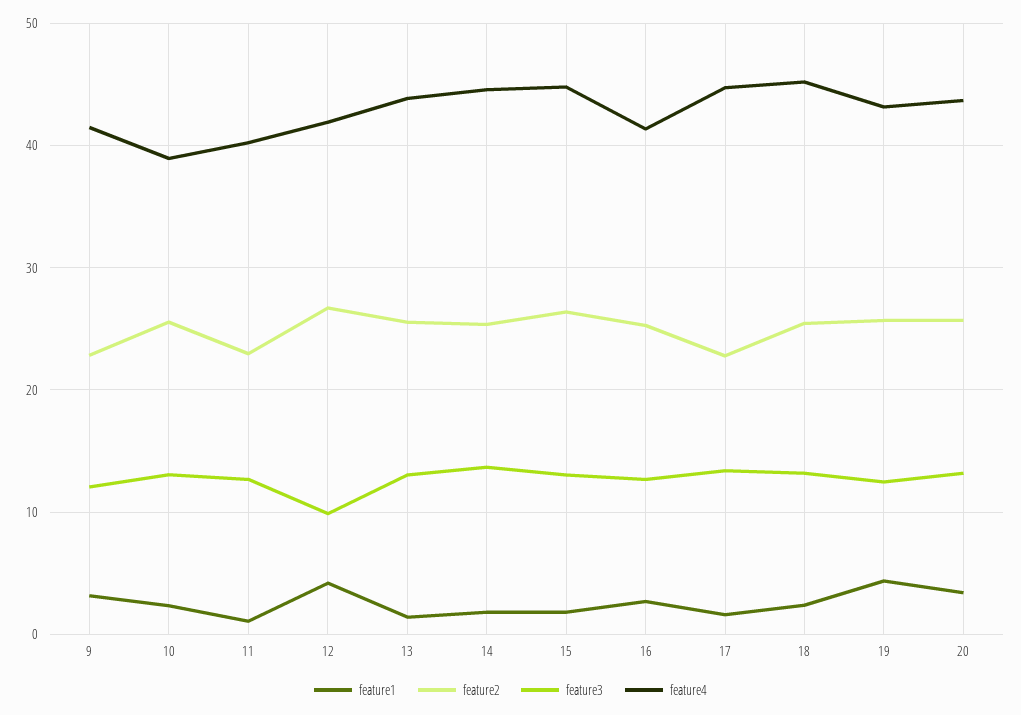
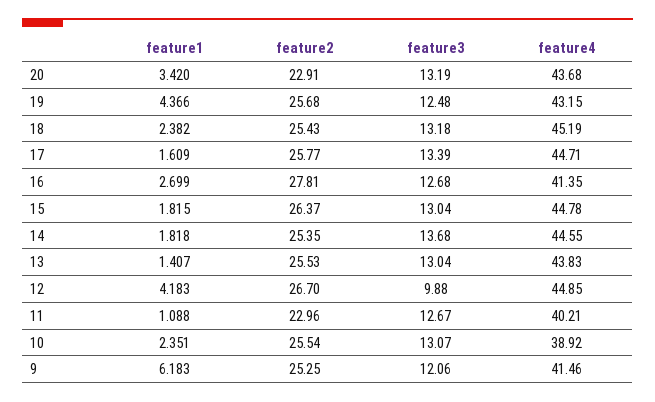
  {
    "feature1": {
-     "9": 3,
+     "9": 6.183,
      "10": 2.351,
      "11": 1.088,
      "12": 4.183,
      "13": 1.407,
      "14": 1.818,
      "15": 1.815,
      "16": 2.699,
      "17": 1.609,
      "18": 2.382,
      "19": 4.366,
      "20": 3.42
    },
    "feature2": {
-     "9": 23,
+     "9": 25.25,
      "10": 25.54,
      "11": 22.96,
      "12": 26.7,
      "13": 25.53,
      "14": 25.35,
      "15": 26.37,
-     "16": 25,
+     "16": 27.81,
-     "17": 23,
+     "17": 25.77,
      "18": 25.43,
      "19": 25.68,
-     "20": 26
+     "20": 22.91
    },
    "feature3": {
      "9": 12.06,
      "10": 13.07,
      "11": 12.67,
      "12": 9.88,
      "13": 13.04,
      "14": 13.68,
      "15": 13.04,
      "16": 12.68,
      "17": 13.39,
      "18": 13.18,
      "19": 12.48,
      "20": 13.19
    },
    "feature4": {
      "9": 41.46,
      "10": 38.92,
      "11": 40.21,
-     "12": 42,
+     "12": 44.85,
      "13": 43.83,
      "14": 44.55,
      "15": 44.78,
      "16": 41.35,
      "17": 44.71,
      "18": 45.19,
      "19": 43.15,
      "20": 43.68
    }
  }

